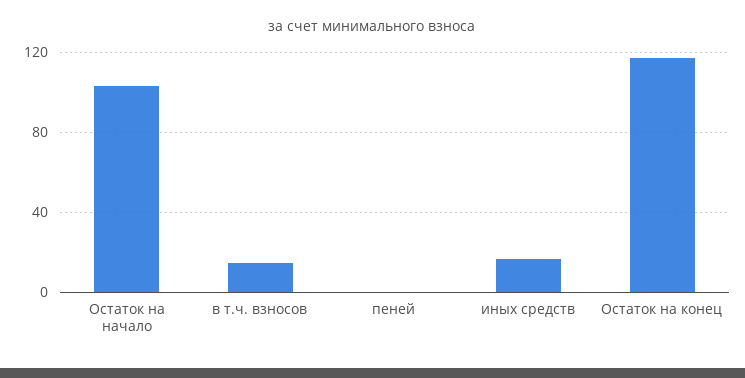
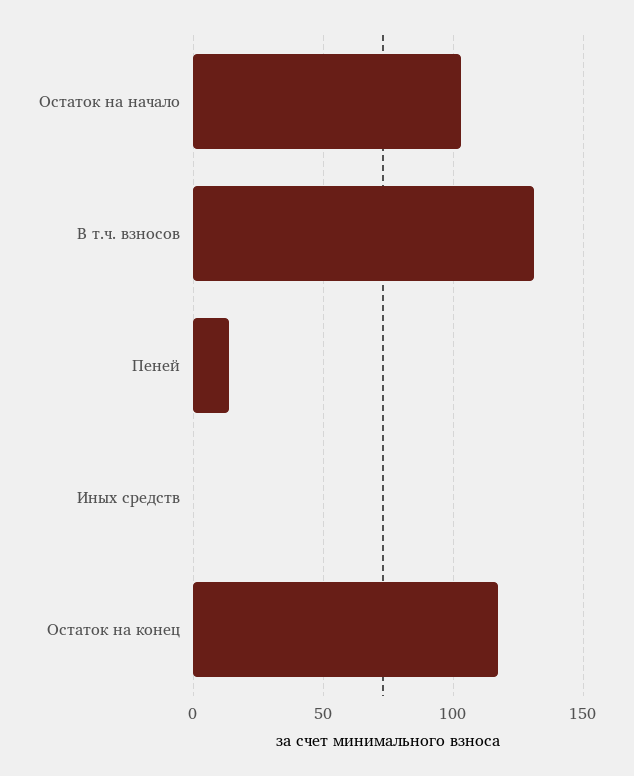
  {
    "Остаток на начало": 105,
-   "в т.ч. взносов": 15,
+   "в т.ч. взносов": 130,
-   "пеней": 0,
+   "пеней": 15,
-   "иных средств": 15,
+   "иных средств": 0,
    "Остаток на конец": 115
  }

